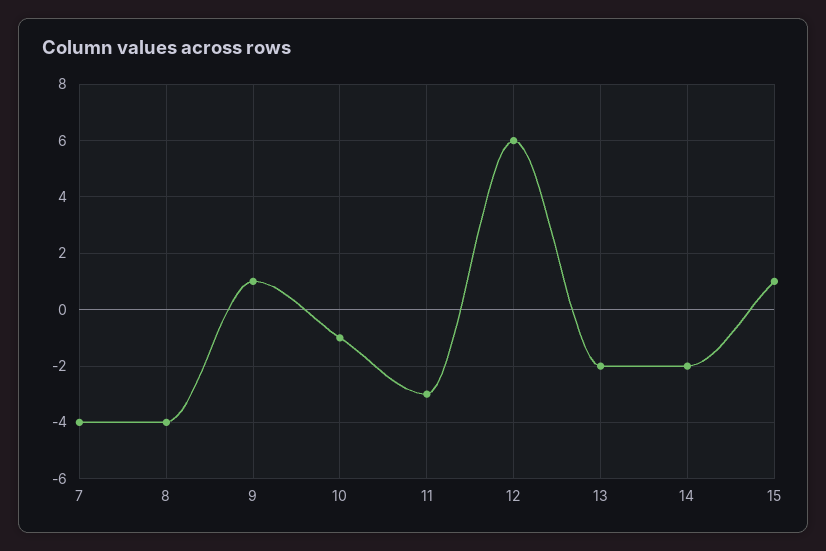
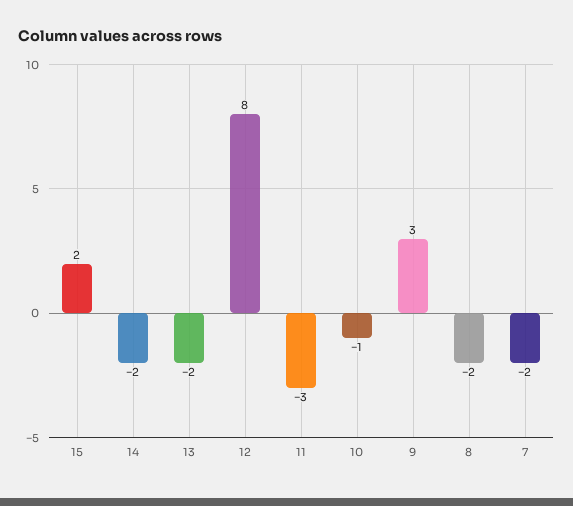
  {
-   "7": -4,
+   "7": -2,
-   "8": -4,
+   "8": -2,
-   "9": 1,
+   "9": 3,
    "10": -1,
    "11": -3,
-   "12": 6,
+   "12": 8,
    "13": -2,
    "14": -2,
-   "15": 1
+   "15": 2
  }

